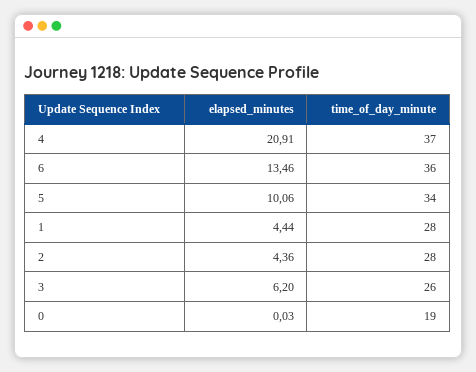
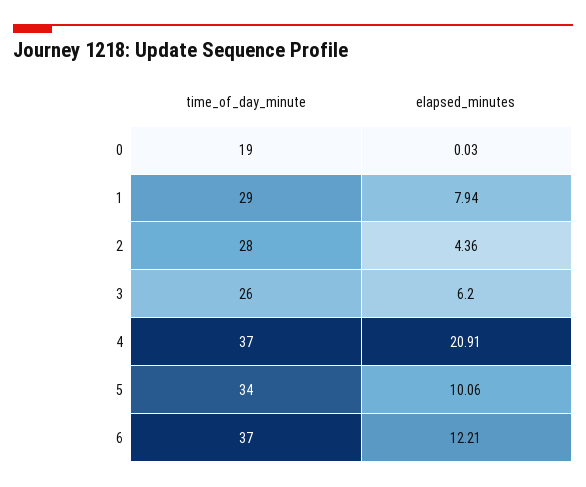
  {
    "elapsed_minutes": {
      "4": 20.91,
-     "6": 13.46,
+     "6": 12.21,
      "5": 10.06,
-     "1": 4.44,
+     "1": 7.94,
      "2": 4.36,
      "3": 6.2,
      "0": 0.03
    },
    "time_of_day_minute": {
      "4": 37,
-     "6": 36,
+     "6": 37,
      "5": 34,
-     "1": 28,
+     "1": 29,
      "2": 28,
      "3": 26,
      "0": 19
    }
  }

